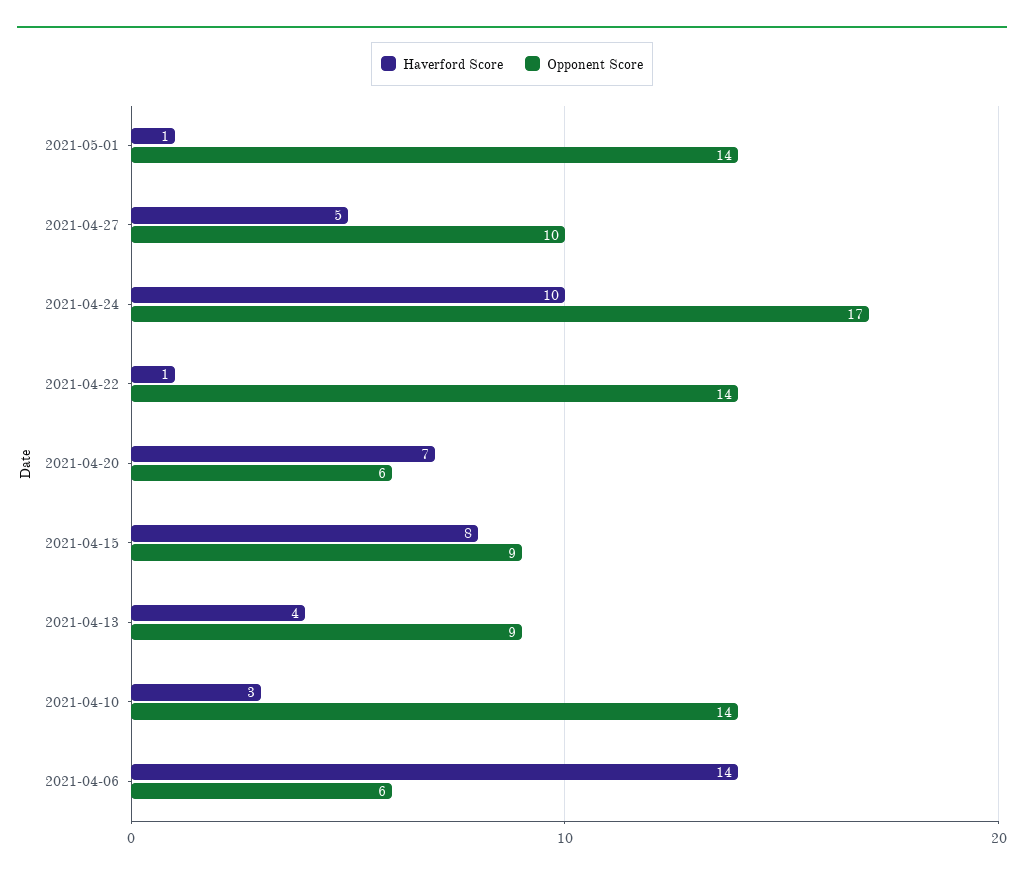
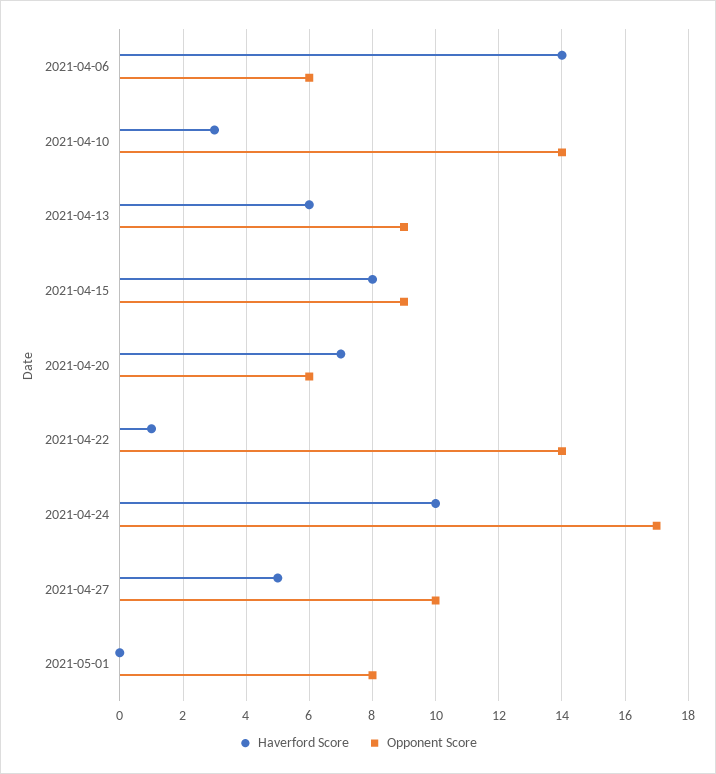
  {
    "Haverford Score": {
-     "2021-05-01": 1,
+     "2021-05-01": 0,
      "2021-04-27": 5,
      "2021-04-24": 10,
      "2021-04-22": 1,
      "2021-04-20": 7,
      "2021-04-15": 8,
-     "2021-04-13": 4,
+     "2021-04-13": 6,
      "2021-04-10": 3,
      "2021-04-06": 14
    },
    "Opponent Score": {
-     "2021-05-01": 14,
+     "2021-05-01": 8,
      "2021-04-27": 10,
      "2021-04-24": 17,
      "2021-04-22": 14,
      "2021-04-20": 6,
      "2021-04-15": 9,
      "2021-04-13": 9,
      "2021-04-10": 14,
      "2021-04-06": 6
    }
  }

